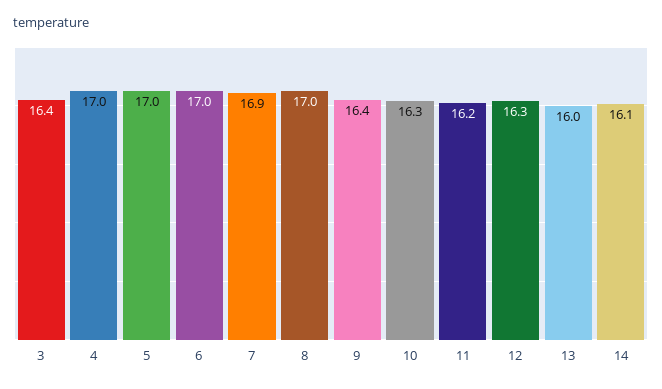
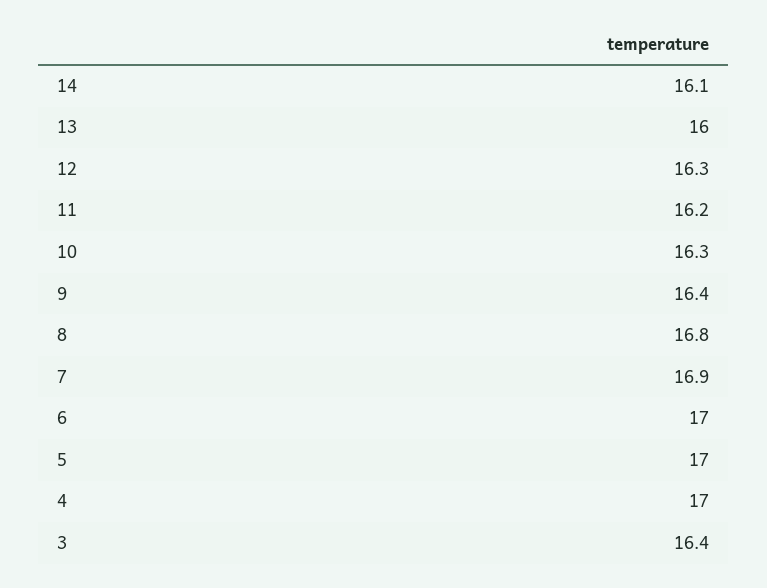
  {
    "3": 16.4,
    "4": 17,
    "5": 17,
    "6": 17,
    "7": 16.9,
-   "8": 17,
+   "8": 16.8,
    "9": 16.4,
    "10": 16.3,
    "11": 16.2,
    "12": 16.3,
    "13": 16,
    "14": 16.1
  }

